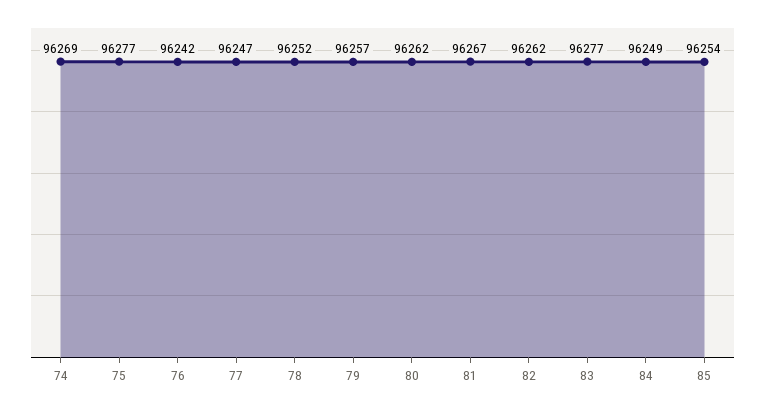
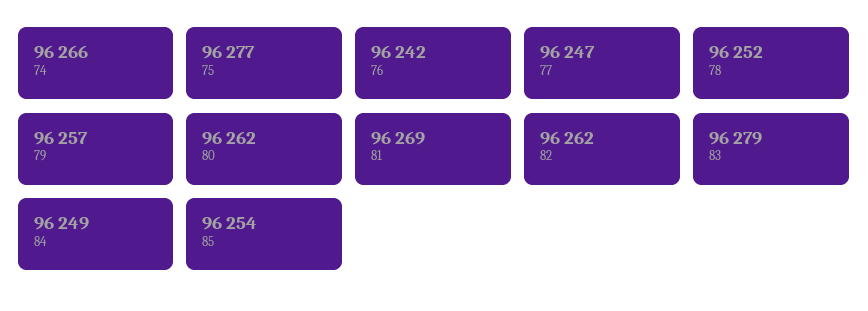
  {
-   "74": 96269,
+   "74": 96266,
    "75": 96277,
    "76": 96242,
    "77": 96247,
    "78": 96252,
    "79": 96257,
    "80": 96262,
-   "81": 96267,
+   "81": 96269,
    "82": 96262,
-   "83": 96277,
+   "83": 96279,
    "84": 96249,
    "85": 96254
  }

